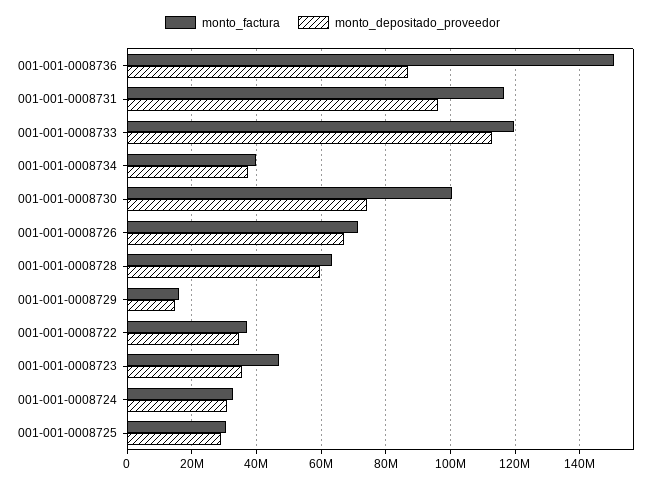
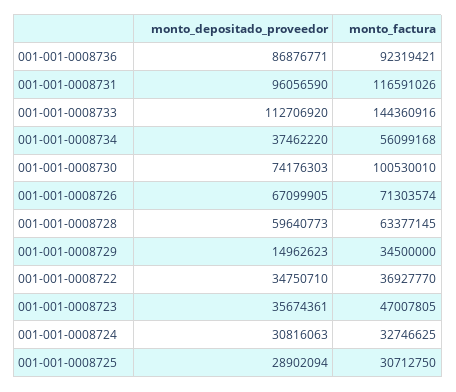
  {
    "monto_factura": {
-     "001-001-0008736": 150000000,
+     "001-001-0008736": 92319421,
      "001-001-0008731": 116591026,
-     "001-001-0008733": 120000000,
+     "001-001-0008733": 144360916,
-     "001-001-0008734": 40000000,
+     "001-001-0008734": 56099168,
      "001-001-0008730": 100530010,
      "001-001-0008726": 71303574,
      "001-001-0008728": 63377145,
-     "001-001-0008729": 16000000,
+     "001-001-0008729": 34500000,
      "001-001-0008722": 36927770,
      "001-001-0008723": 47007805,
      "001-001-0008724": 32746625,
      "001-001-0008725": 30712750
    },
    "monto_depositado_proveedor": {
      "001-001-0008736": 86876771,
      "001-001-0008731": 96056590,
      "001-001-0008733": 112706920,
      "001-001-0008734": 37462220,
      "001-001-0008730": 74176303,
      "001-001-0008726": 67099905,
      "001-001-0008728": 59640773,
      "001-001-0008729": 14962623,
      "001-001-0008722": 34750710,
      "001-001-0008723": 35674361,
      "001-001-0008724": 30816063,
      "001-001-0008725": 28902094
    }
  }

